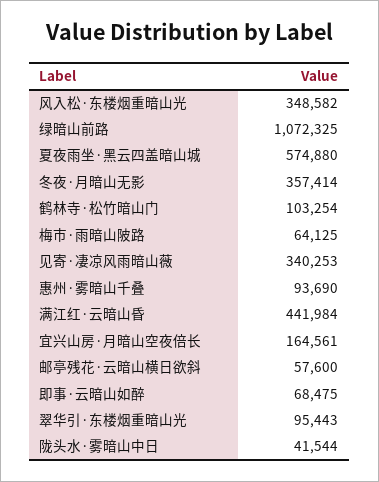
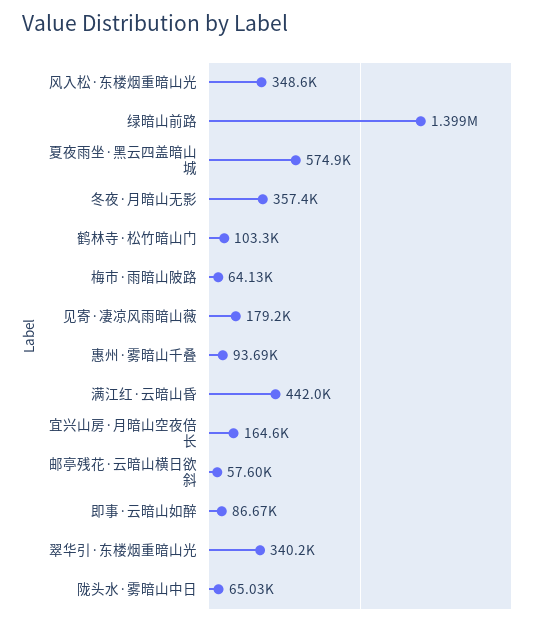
  {
    "风入松·东楼烟重暗山光": 348582,
-   "绿暗山前路": 1072325,
+   "绿暗山前路": 1399000,
    "夏夜雨坐·黑云四盖暗山城": 574880,
    "冬夜·月暗山无影": 357414,
    "鹤林寺·松竹暗山门": 103254,
    "梅市·雨暗山陂路": 64125,
-   "见寄·凄凉风雨暗山薇": 340253,
+   "见寄·凄凉风雨暗山薇": 179200,
    "惠州·雾暗山千叠": 93690,
    "满江红·云暗山昏": 441984,
    "宜兴山房·月暗山空夜倍长": 164561,
    "邮亭残花·云暗山横日欲斜": 57600,
-   "即事·云暗山如醉": 68475,
+   "即事·云暗山如醉": 86670,
-   "翠华引·东楼烟重暗山光": 95443,
+   "翠华引·东楼烟重暗山光": 340200,
-   "陇头水·雾暗山中日": 41544
+   "陇头水·雾暗山中日": 65030
  }

